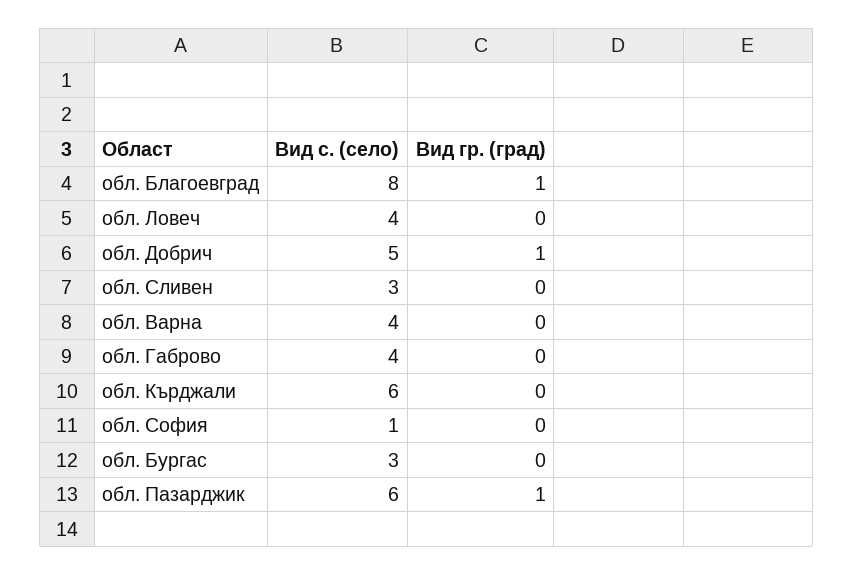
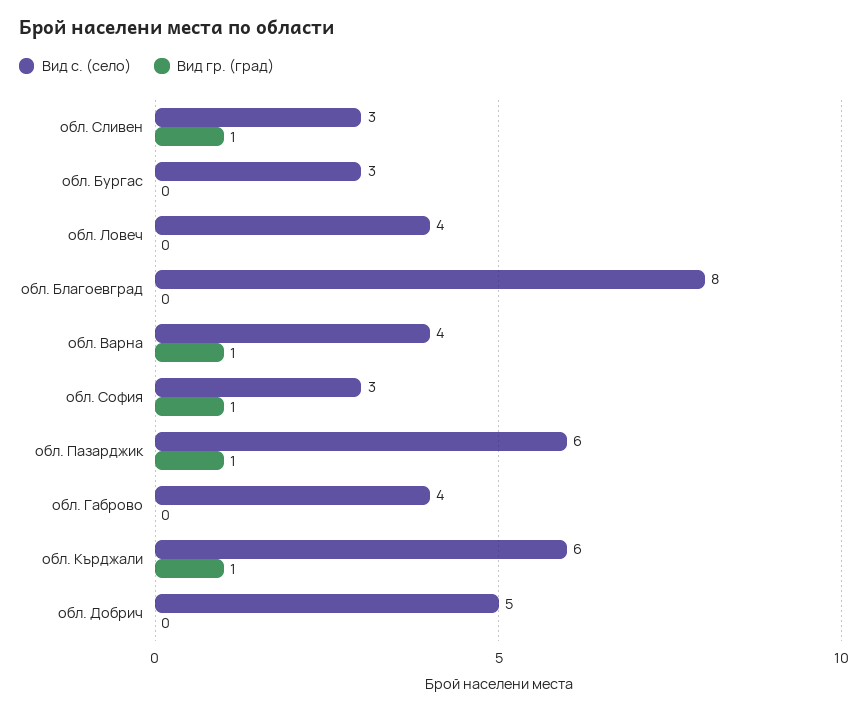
  {
    "Вид с. (село)": {
      "обл. Благоевград": 8,
      "обл. Ловеч": 4,
      "обл. Добрич": 5,
      "обл. Сливен": 3,
      "обл. Варна": 4,
      "обл. Габрово": 4,
      "обл. Кърджали": 6,
-     "обл. София": 1,
+     "обл. София": 3,
      "обл. Бургас": 3,
      "обл. Пазарджик": 6
    },
    "Вид гр. (град)": {
-     "обл. Благоевград": 1,
+     "обл. Благоевград": 0,
      "обл. Ловеч": 0,
-     "обл. Добрич": 1,
+     "обл. Добрич": 0,
-     "обл. Сливен": 0,
+     "обл. Сливен": 1,
-     "обл. Варна": 0,
+     "обл. Варна": 1,
      "обл. Габрово": 0,
-     "обл. Кърджали": 0,
+     "обл. Кърджали": 1,
-     "обл. София": 0,
+     "обл. София": 1,
      "обл. Бургас": 0,
      "обл. Пазарджик": 1
    }
  }

